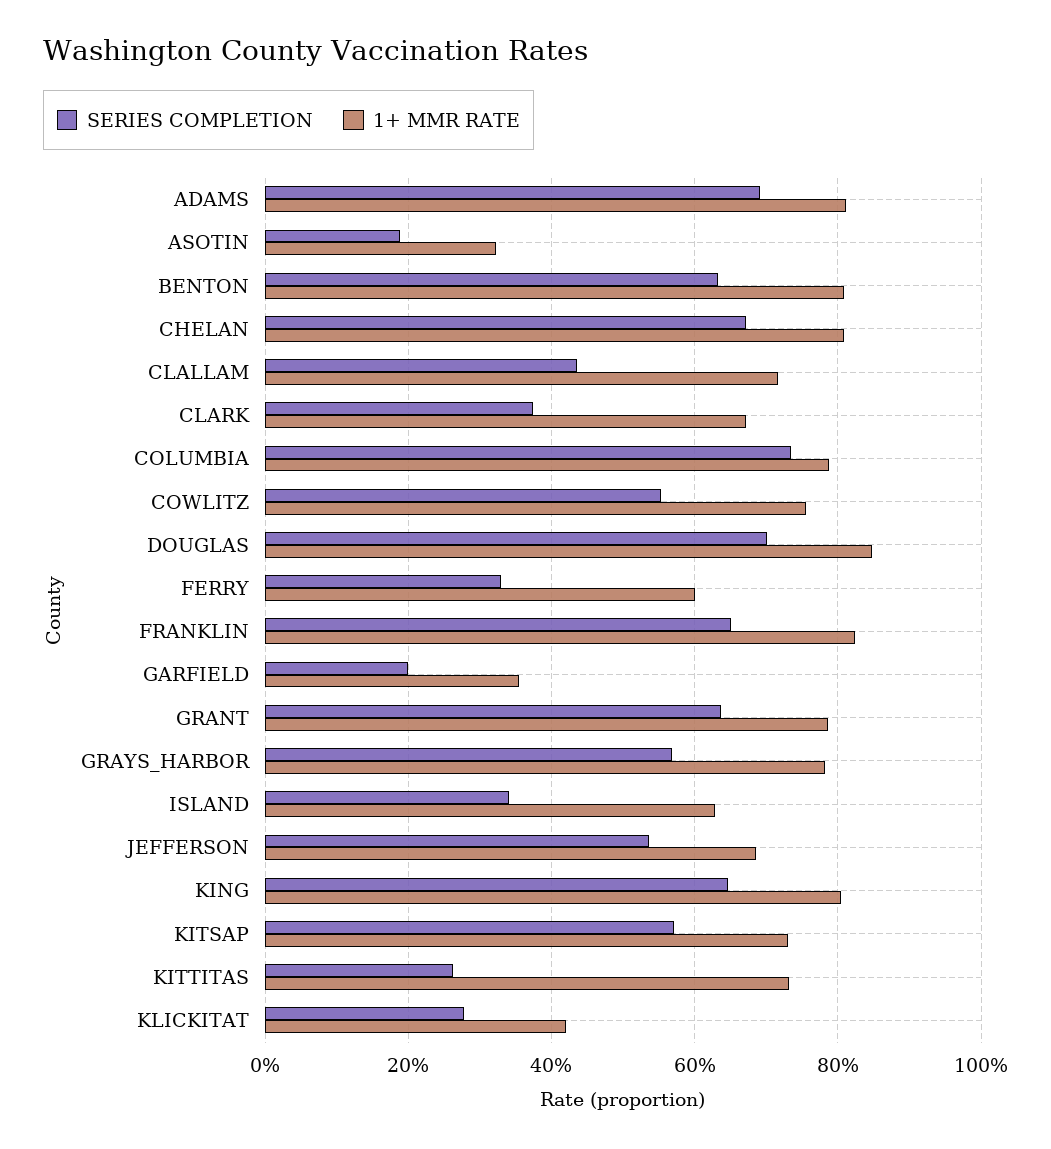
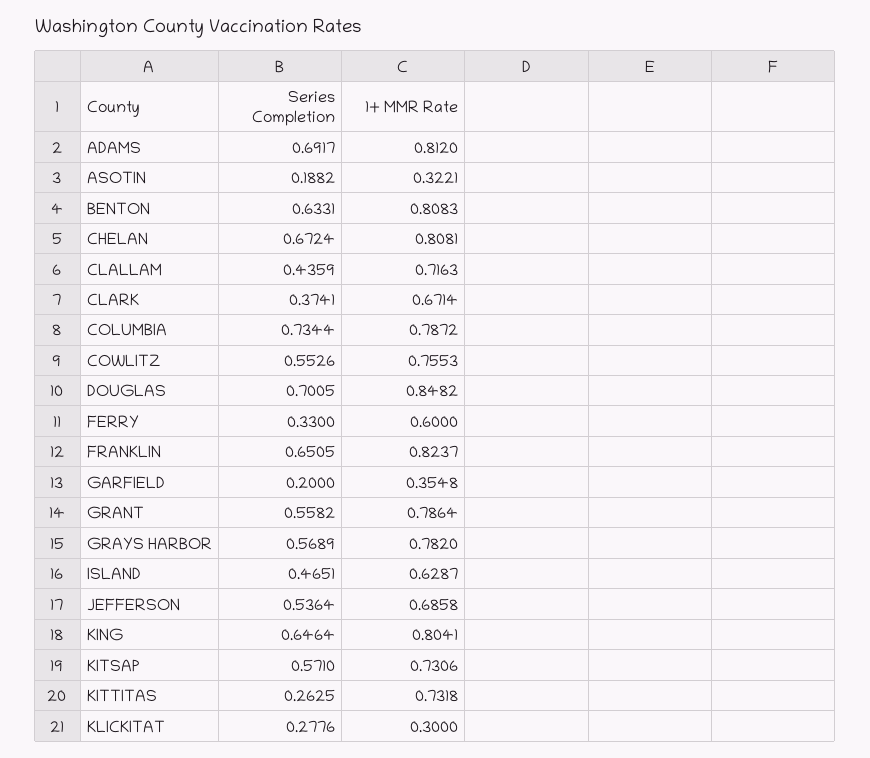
  {
    "SERIES COMPLETION": {
      "ADAMS": 0.6917,
      "ASOTIN": 0.1882,
      "BENTON": 0.6331,
      "CHELAN": 0.6724,
      "CLALLAM": 0.4359,
      "CLARK": 0.3741,
      "COLUMBIA": 0.7344,
      "COWLITZ": 0.5526,
      "DOUGLAS": 0.7005,
      "FERRY": 0.33,
      "FRANKLIN": 0.6505,
      "GARFIELD": 0.2,
-     "GRANT": 0.64,
+     "GRANT": 0.5582,
      "GRAYS_HARBOR": 0.5689,
-     "ISLAND": 0.34,
+     "ISLAND": 0.4651,
      "JEFFERSON": 0.5364,
      "KING": 0.6464,
      "KITSAP": 0.571,
      "KITTITAS": 0.2625,
      "KLICKITAT": 0.2776
    },
    "1+ MMR RATE": {
      "ADAMS": 0.812,
      "ASOTIN": 0.3221,
      "BENTON": 0.8083,
      "CHELAN": 0.8081,
      "CLALLAM": 0.7163,
      "CLARK": 0.6714,
      "COLUMBIA": 0.7872,
      "COWLITZ": 0.7553,
      "DOUGLAS": 0.8482,
      "FERRY": 0.6,
      "FRANKLIN": 0.8237,
      "GARFIELD": 0.3548,
      "GRANT": 0.7864,
      "GRAYS_HARBOR": 0.782,
      "ISLAND": 0.6287,
      "JEFFERSON": 0.6858,
      "KING": 0.8041,
      "KITSAP": 0.7306,
      "KITTITAS": 0.7318,
-     "KLICKITAT": 0.42
+     "KLICKITAT": 0.3
    }
  }

